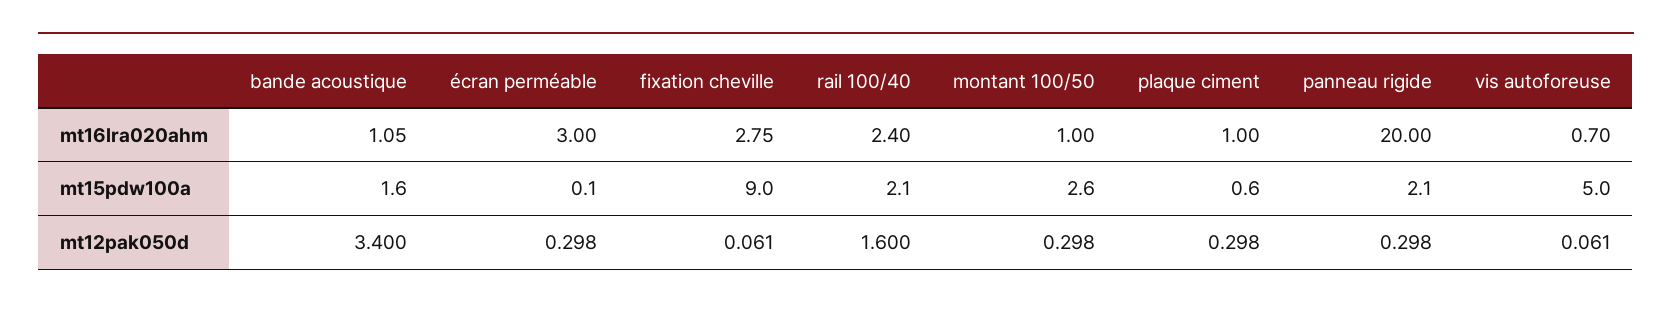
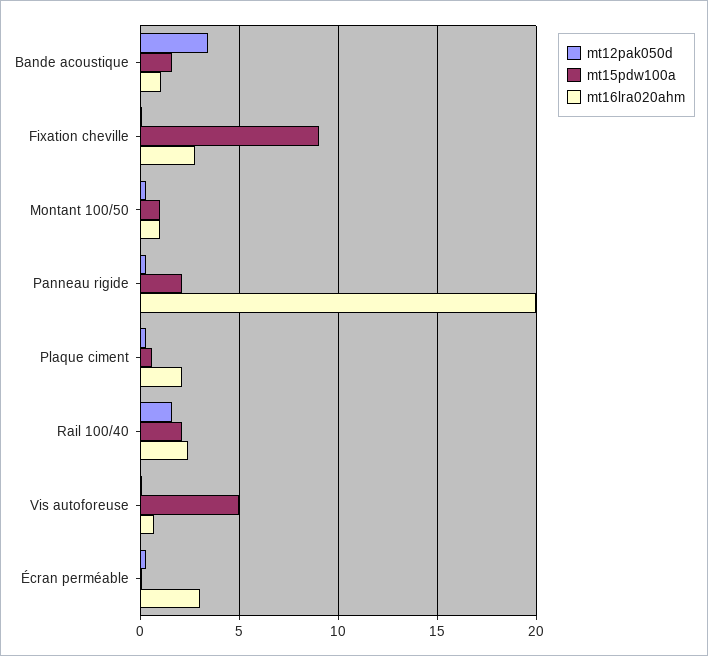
  {
    "mt16lra020ahm": {
      "bande acoustique": 1.05,
      "écran perméable": 3,
      "fixation cheville": 2.75,
      "rail 100/40": 2.4,
      "montant 100/50": 1,
-     "plaque ciment": 1,
+     "plaque ciment": 2,
      "panneau rigide": 20,
      "vis autoforeuse": 0.7
    },
    "mt15pdw100a": {
      "bande acoustique": 1.6,
      "écran perméable": 0.1,
      "fixation cheville": 9,
      "rail 100/40": 2.1,
-     "montant 100/50": 2.6,
+     "montant 100/50": 1,
      "plaque ciment": 0.6,
      "panneau rigide": 2.1,
      "vis autoforeuse": 5
    },
    "mt12pak050d": {
      "bande acoustique": 3.4,
      "écran perméable": 0.298,
      "fixation cheville": 0.061,
      "rail 100/40": 1.6,
      "montant 100/50": 0.298,
      "plaque ciment": 0.298,
      "panneau rigide": 0.298,
      "vis autoforeuse": 0.061
    }
  }

